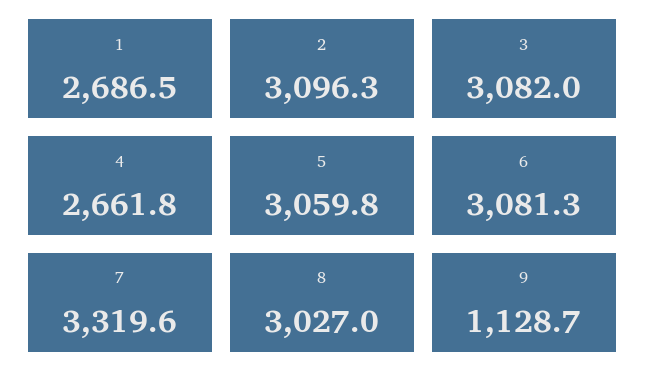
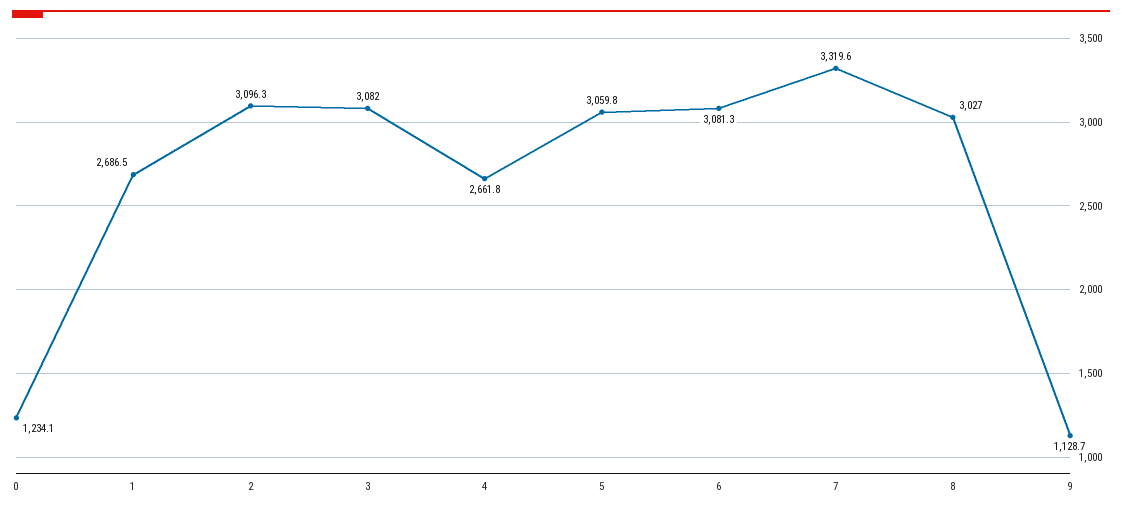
  {
    "1": 2686.5,
    "2": 3096.3,
    "3": 3082,
    "4": 2661.8,
    "5": 3059.8,
    "6": 3081.3,
    "7": 3319.6,
    "8": 3027,
-   "9": 1128.7
+   "9": 1128.7,
+   "0": 1234.1
  }

